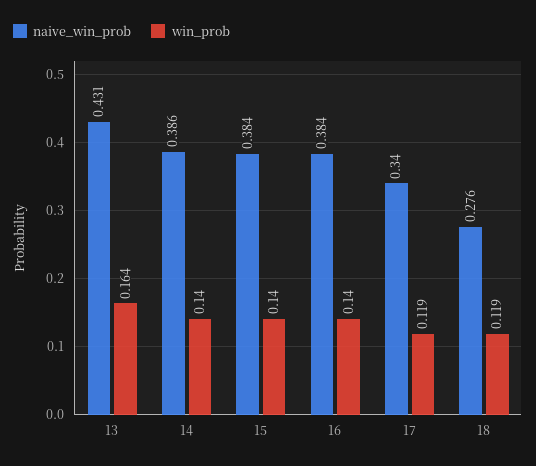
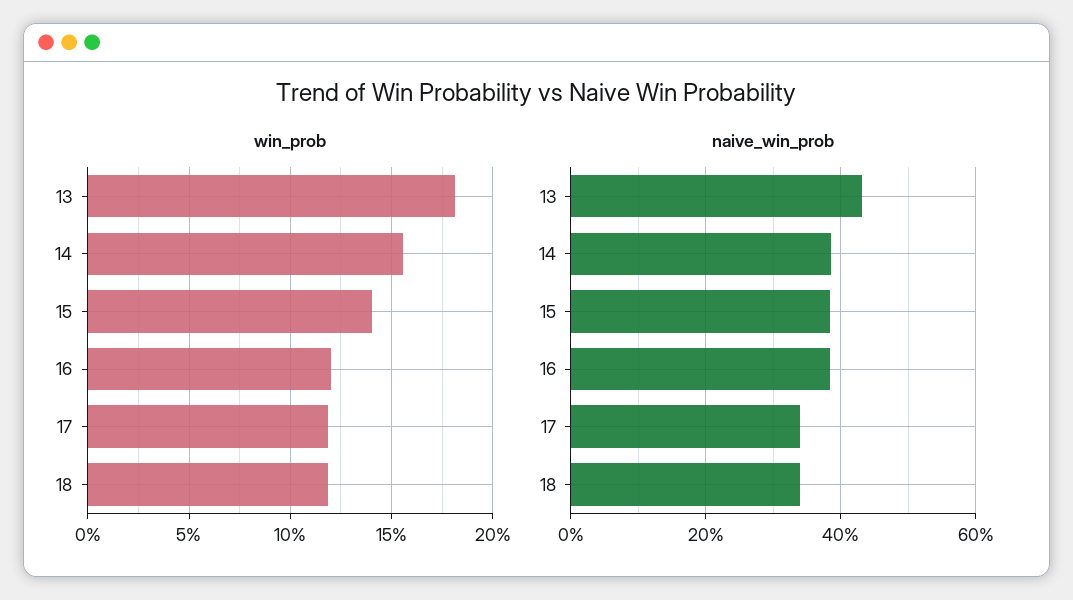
  {
    "naive_win_prob": {
      "13": 0.431,
      "14": 0.386,
      "15": 0.384,
      "16": 0.384,
      "17": 0.34,
-     "18": 0.276
+     "18": 0.34
    },
    "win_prob": {
-     "13": 0.164,
+     "13": 0.18,
-     "14": 0.14,
+     "14": 0.155,
      "15": 0.14,
-     "16": 0.14,
+     "16": 0.12,
      "17": 0.119,
      "18": 0.119
    }
  }

